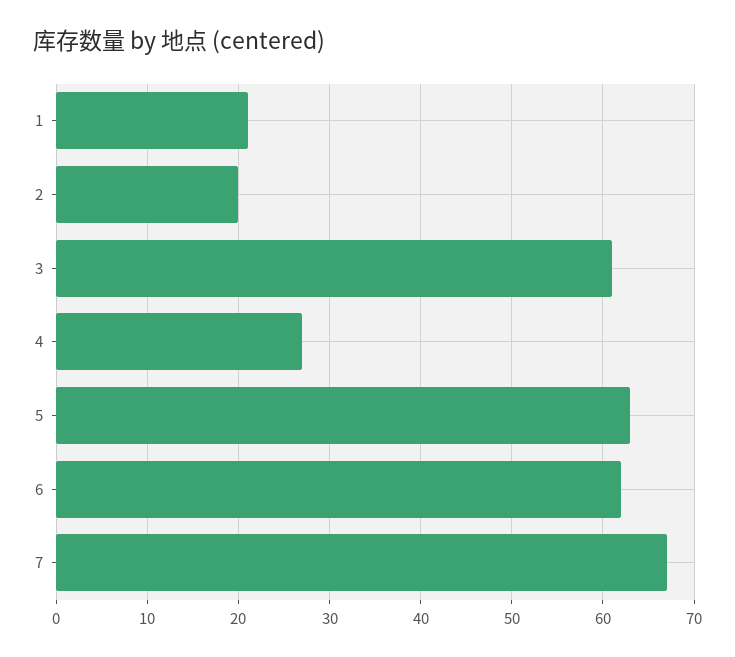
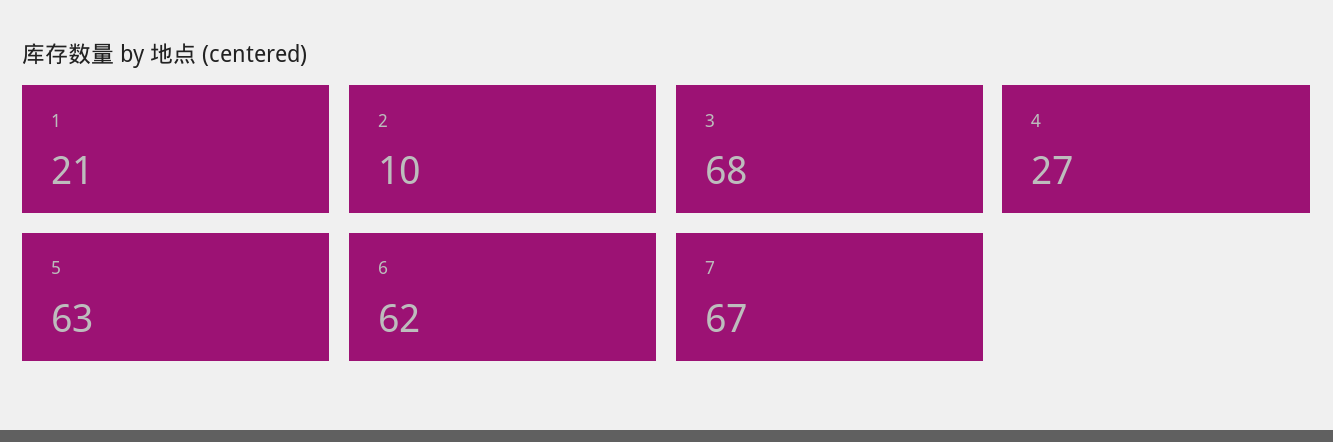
  {
    "1": 21,
-   "2": 20,
+   "2": 10,
-   "3": 61,
+   "3": 68,
    "4": 27,
    "5": 63,
    "6": 62,
    "7": 67
  }

